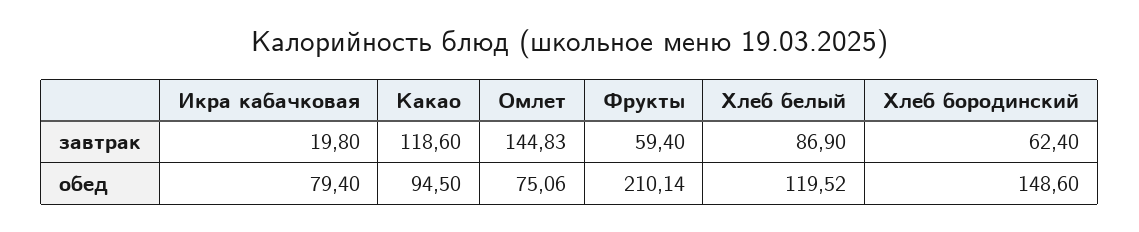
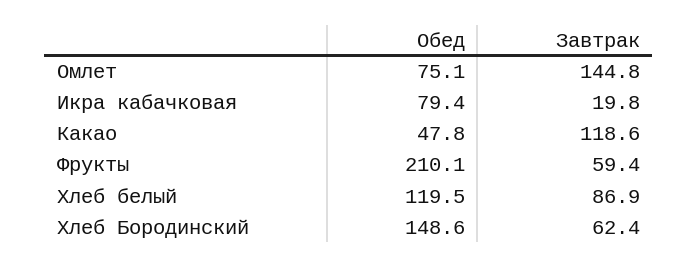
  {
    "Икра кабачковая": {
      "завтрак": 19.8,
      "обед": 79.4
    },
    "Какао": {
      "завтрак": 118.6,
-     "обед": 94.5
+     "обед": 47.8
    },
    "Омлет": {
      "завтрак": 144.83,
      "обед": 75.06
    },
    "Фрукты": {
      "завтрак": 59.4,
      "обед": 210.14
    },
    "Хлеб белый": {
      "завтрак": 86.9,
      "обед": 119.52
    },
    "Хлеб бородинский": {
      "завтрак": 62.4,
      "обед": 148.6
    }
  }

